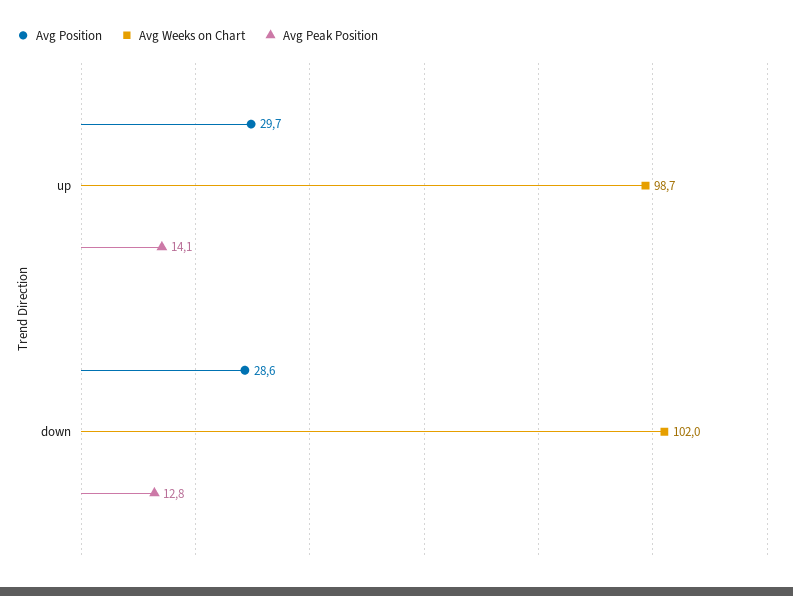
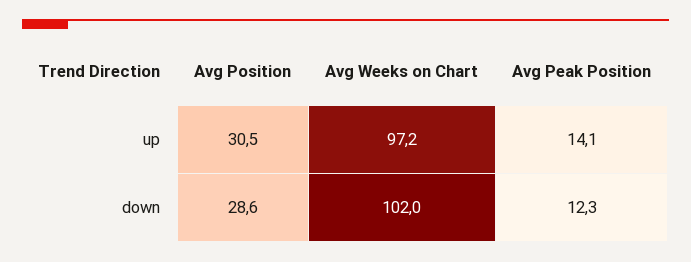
  {
    "Avg Position": {
-     "up": 29.7,
+     "up": 30.5,
      "down": 28.6
    },
    "Avg Weeks on Chart": {
-     "up": 98.7,
+     "up": 97.2,
      "down": 102
    },
    "Avg Peak Position": {
      "up": 14.1,
-     "down": 12.8
+     "down": 12.3
    }
  }

